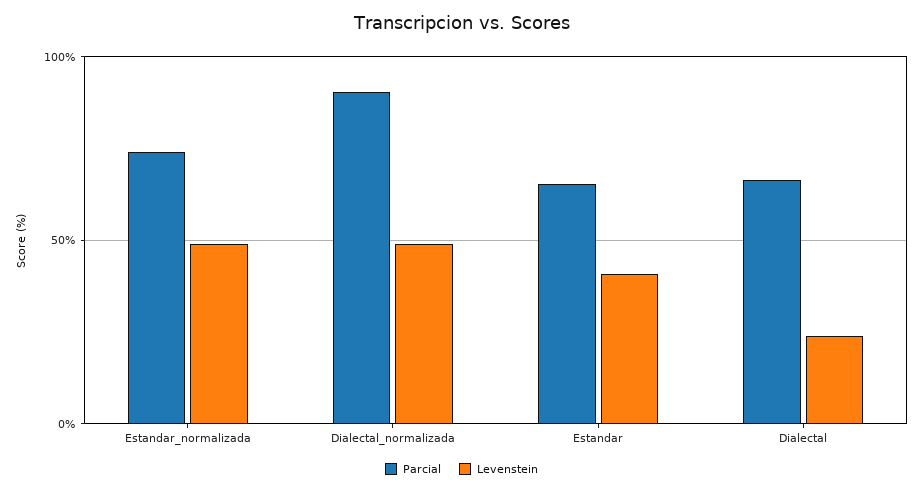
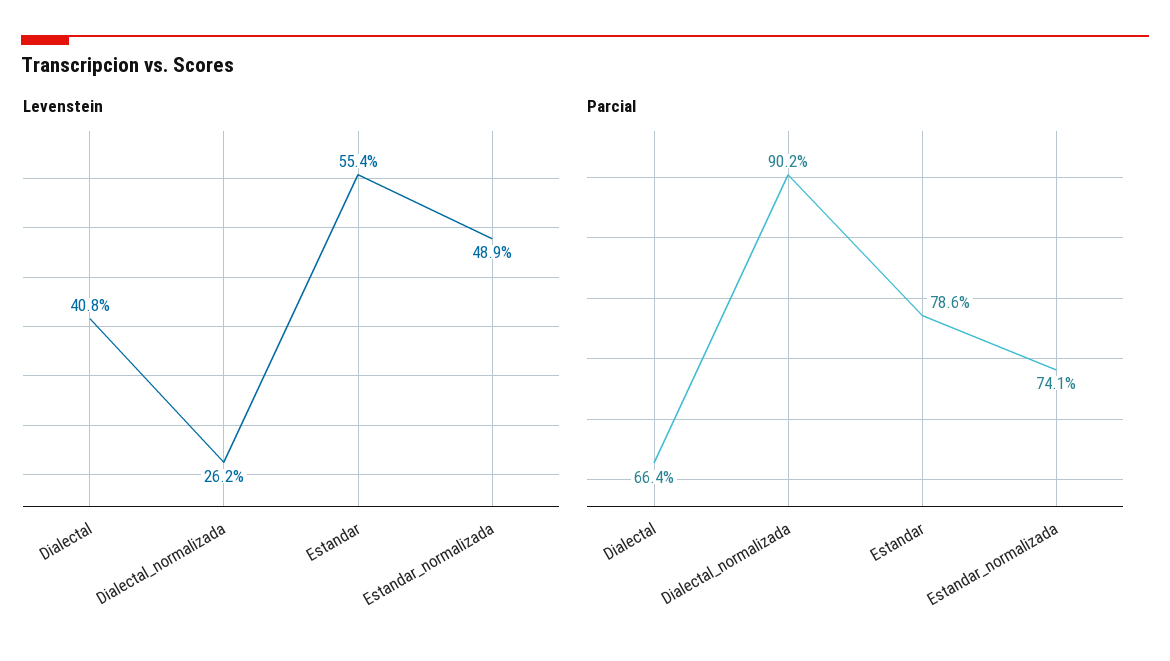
  {
    "Parcial": {
      "Estandar_normalizada": 74.1,
      "Dialectal_normalizada": 90.2,
-     "Estandar": 65,
+     "Estandar": 78.6,
      "Dialectal": 66.4
    },
    "Levenstein": {
      "Estandar_normalizada": 48.9,
-     "Dialectal_normalizada": 50,
+     "Dialectal_normalizada": 26.2,
-     "Estandar": 40,
+     "Estandar": 55.4,
-     "Dialectal": 25
+     "Dialectal": 40.8
    }
  }

